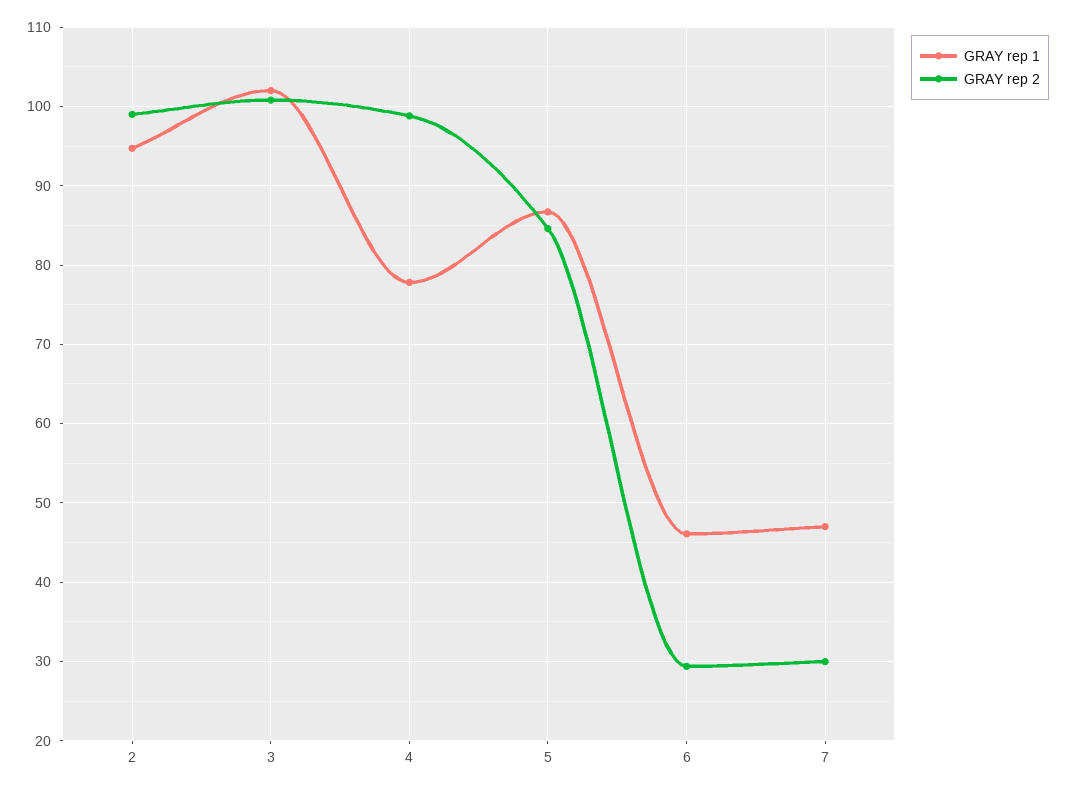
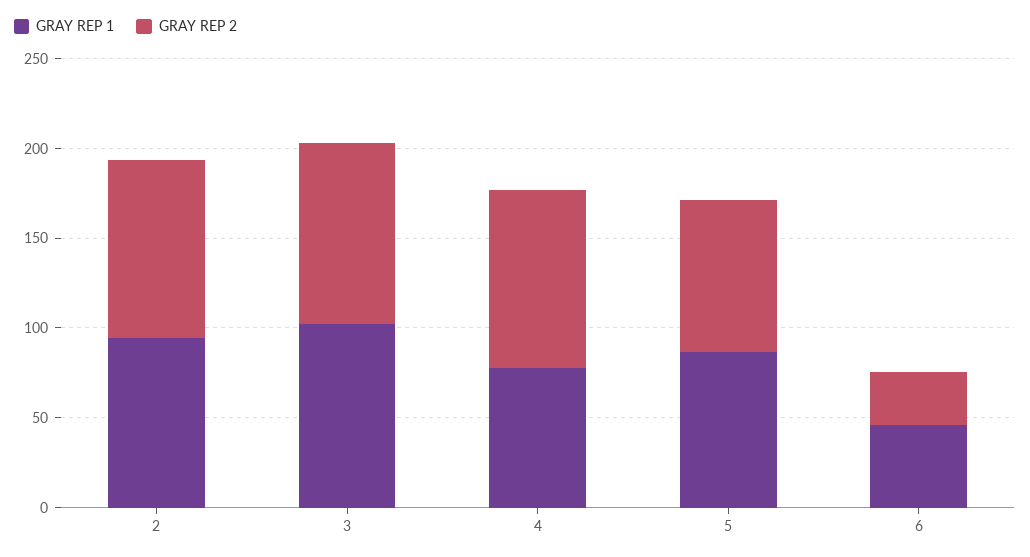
  {
    "GRAY rep 1": {
      "2": 95,
      "3": 102,
      "4": 78,
      "5": 87,
-     "6": 46,
+     "6": 46
-     "7": 47
    },
    "GRAY rep 2": {
      "2": 99,
      "3": 101,
      "4": 99,
      "5": 85,
-     "6": 29,
+     "6": 29
-     "7": 30
    }
  }

